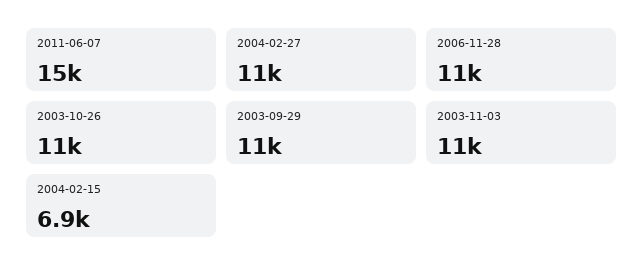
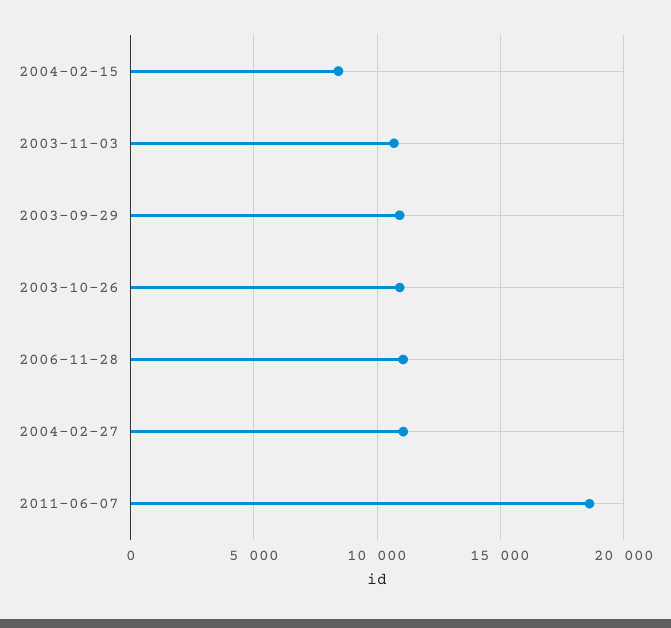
  {
-   "2011-06-07": 15000,
+   "2011-06-07": 18500,
    "2004-02-27": 11000,
    "2006-11-28": 11000,
    "2003-10-26": 11000,
    "2003-09-29": 11000,
    "2003-11-03": 11000,
-   "2004-02-15": 6900
+   "2004-02-15": 8500
  }

